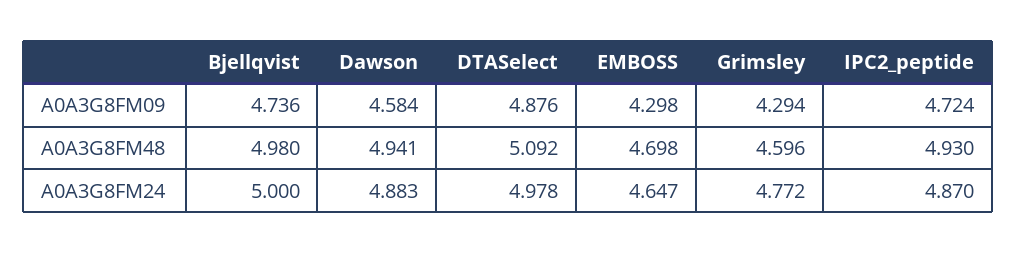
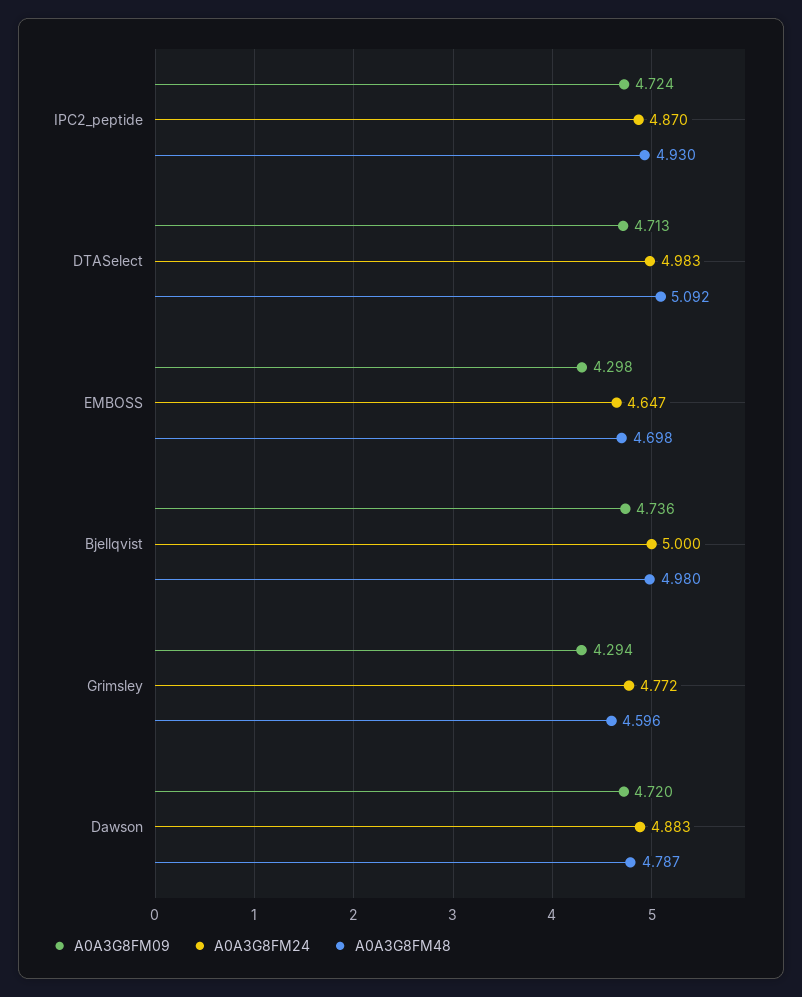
  {
    "A0A3G8FM09": {
      "Bjellqvist": 4.736,
-     "Dawson": 4.584,
+     "Dawson": 4.72,
-     "DTASelect": 4.876,
+     "DTASelect": 4.713,
      "EMBOSS": 4.298,
      "Grimsley": 4.294,
      "IPC2_peptide": 4.724
    },
    "A0A3G8FM48": {
      "Bjellqvist": 4.98,
-     "Dawson": 4.941,
+     "Dawson": 4.787,
      "DTASelect": 5.092,
      "EMBOSS": 4.698,
      "Grimsley": 4.596,
      "IPC2_peptide": 4.93
    },
    "A0A3G8FM24": {
      "Bjellqvist": 5,
      "Dawson": 4.883,
-     "DTASelect": 4.978,
+     "DTASelect": 4.983,
      "EMBOSS": 4.647,
      "Grimsley": 4.772,
      "IPC2_peptide": 4.87
    }
  }

